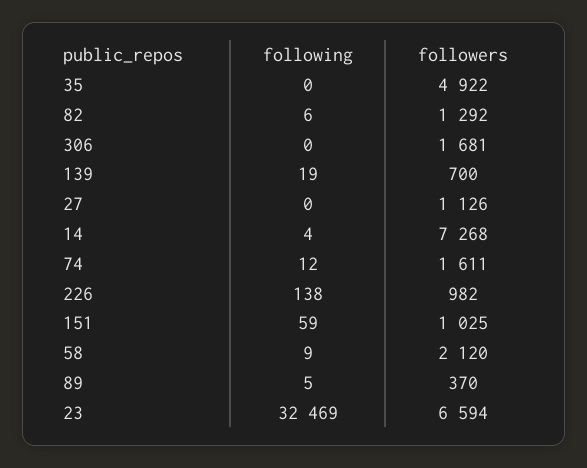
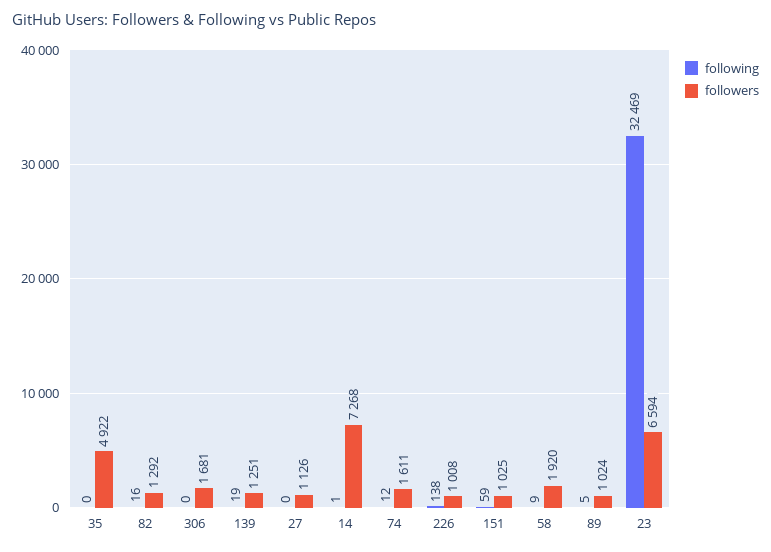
  {
    "following": {
      "35": 0,
-     "82": 6,
+     "82": 16,
      "306": 0,
      "139": 19,
      "27": 0,
-     "14": 4,
+     "14": 1,
      "74": 12,
      "226": 138,
      "151": 59,
      "58": 9,
      "89": 5,
      "23": 32469
    },
    "followers": {
      "35": 4922,
      "82": 1292,
      "306": 1681,
-     "139": 700,
+     "139": 1251,
      "27": 1126,
      "14": 7268,
      "74": 1611,
-     "226": 982,
+     "226": 1008,
      "151": 1025,
-     "58": 2120,
+     "58": 1920,
-     "89": 370,
+     "89": 1024,
      "23": 6594
    }
  }

